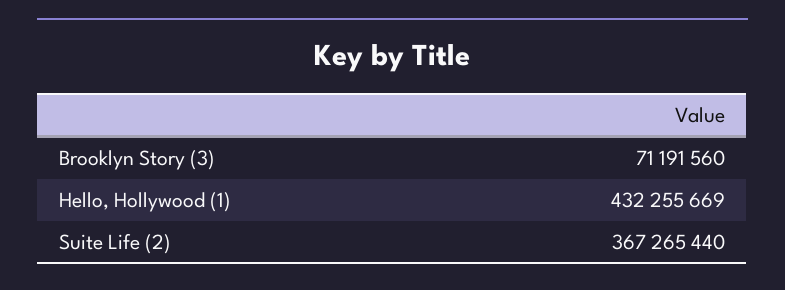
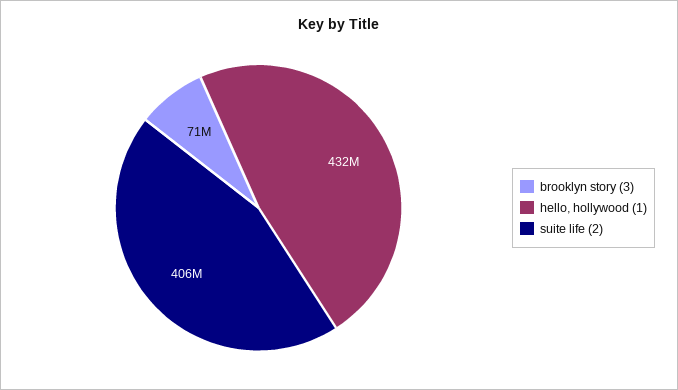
  {
    "Brooklyn Story (3)": 71191560,
    "Hello, Hollywood (1)": 432255669,
-   "Suite Life (2)": 367265440
+   "Suite Life (2)": 406000000
  }

